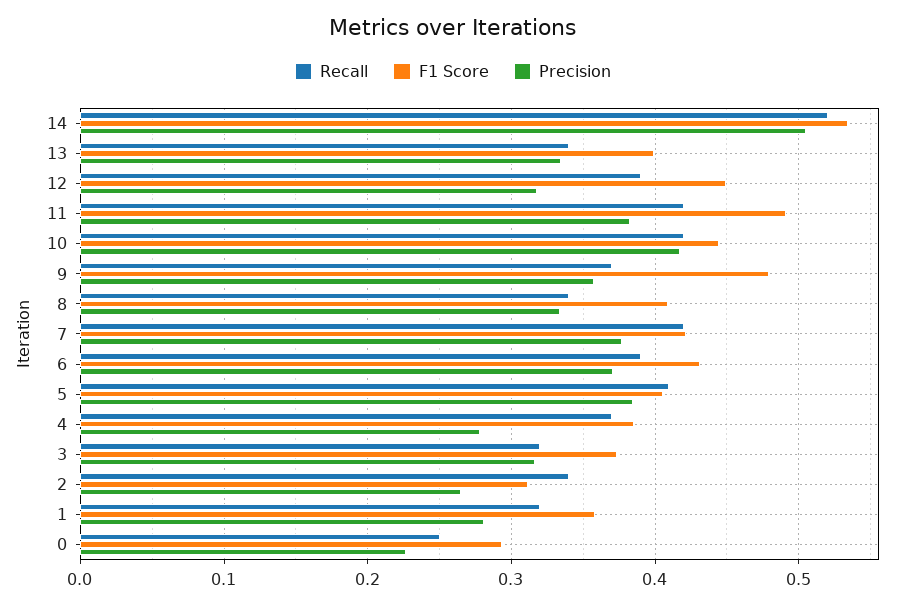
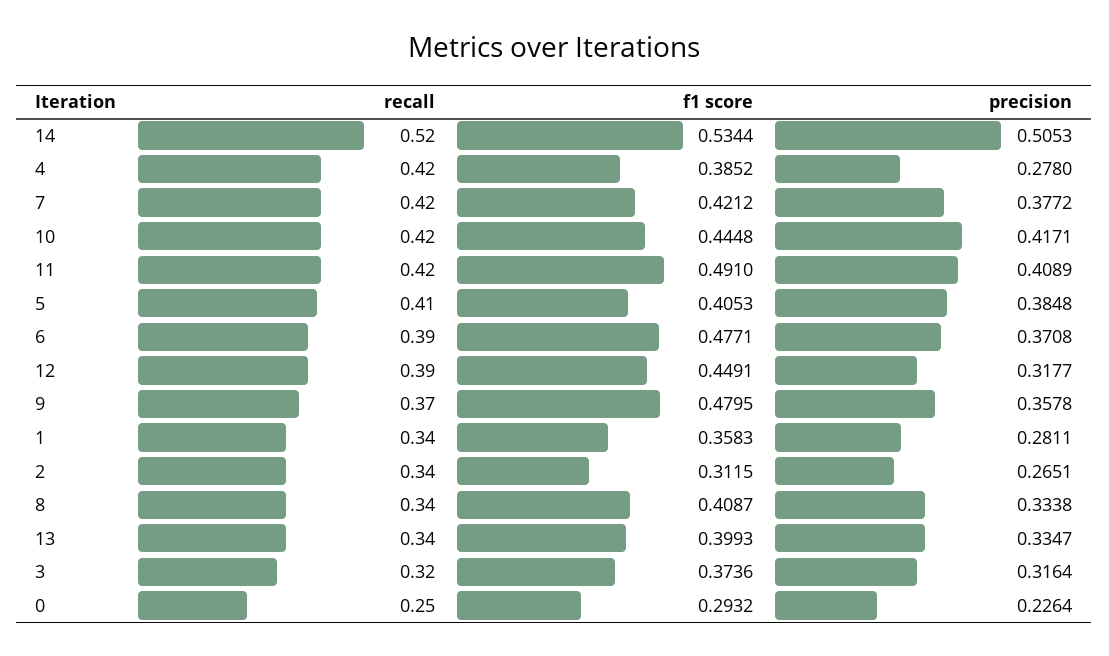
  {
    "Recall": {
      "14": 0.52,
      "13": 0.34,
      "12": 0.39,
      "11": 0.42,
      "10": 0.42,
      "9": 0.37,
      "8": 0.34,
      "7": 0.42,
      "6": 0.39,
      "5": 0.41,
-     "4": 0.37,
+     "4": 0.42,
      "3": 0.32,
      "2": 0.34,
-     "1": 0.32,
+     "1": 0.34,
      "0": 0.25
    },
    "F1 Score": {
      "14": 0.5344,
      "13": 0.3993,
      "12": 0.4491,
      "11": 0.491,
      "10": 0.4448,
      "9": 0.4795,
      "8": 0.4087,
      "7": 0.4212,
-     "6": 0.43,
+     "6": 0.4771,
      "5": 0.4053,
      "4": 0.3852,
      "3": 0.3736,
      "2": 0.3115,
      "1": 0.3583,
      "0": 0.2932
    },
    "Precision": {
      "14": 0.5053,
      "13": 0.3347,
      "12": 0.3177,
-     "11": 0.38,
+     "11": 0.4089,
      "10": 0.4171,
      "9": 0.3578,
      "8": 0.3338,
      "7": 0.3772,
      "6": 0.3708,
      "5": 0.3848,
      "4": 0.278,
      "3": 0.3164,
      "2": 0.2651,
      "1": 0.2811,
      "0": 0.2264
    }
  }

